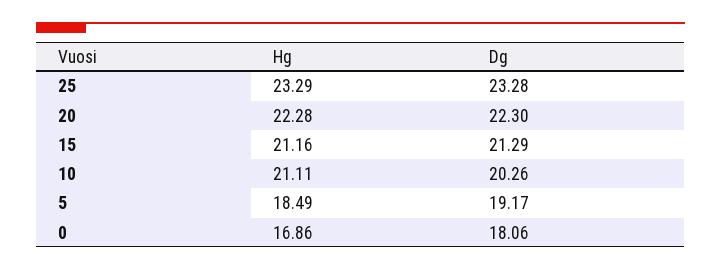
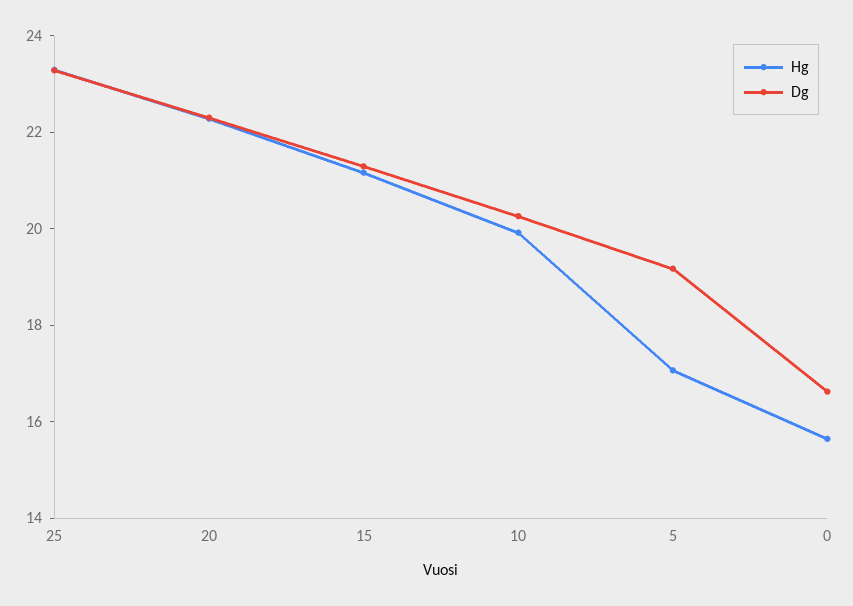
  {
    "Hg": {
      "25": 23.29,
      "20": 22.28,
      "15": 21.16,
-     "10": 21.11,
+     "10": 20,
-     "5": 18.49,
+     "5": 17,
-     "0": 16.86
+     "0": 15.5
    },
    "Dg": {
      "25": 23.28,
      "20": 22.3,
      "15": 21.29,
      "10": 20.26,
      "5": 19.17,
-     "0": 18.06
+     "0": 16.5
    }
  }

